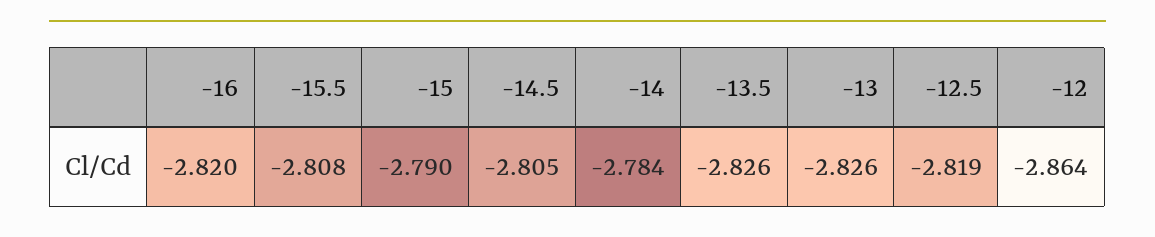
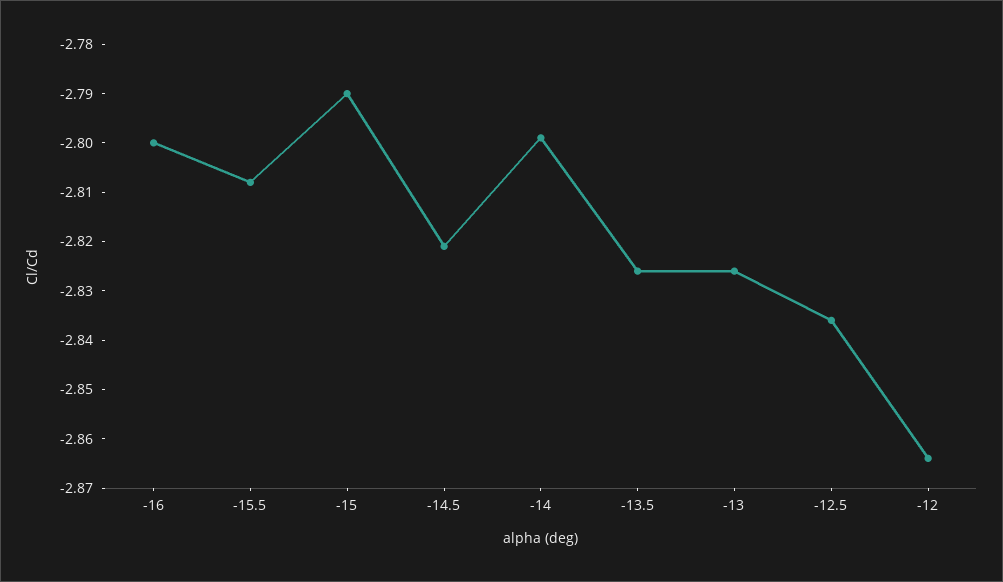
  {
-   "-16": -2.82,
+   "-16": -2.8,
    "-15.5": -2.808,
    "-15": -2.79,
-   "-14.5": -2.805,
+   "-14.5": -2.82,
-   "-14": -2.784,
+   "-14": -2.8,
    "-13.5": -2.826,
    "-13": -2.826,
-   "-12.5": -2.819,
+   "-12.5": -2.835,
    "-12": -2.864
  }

